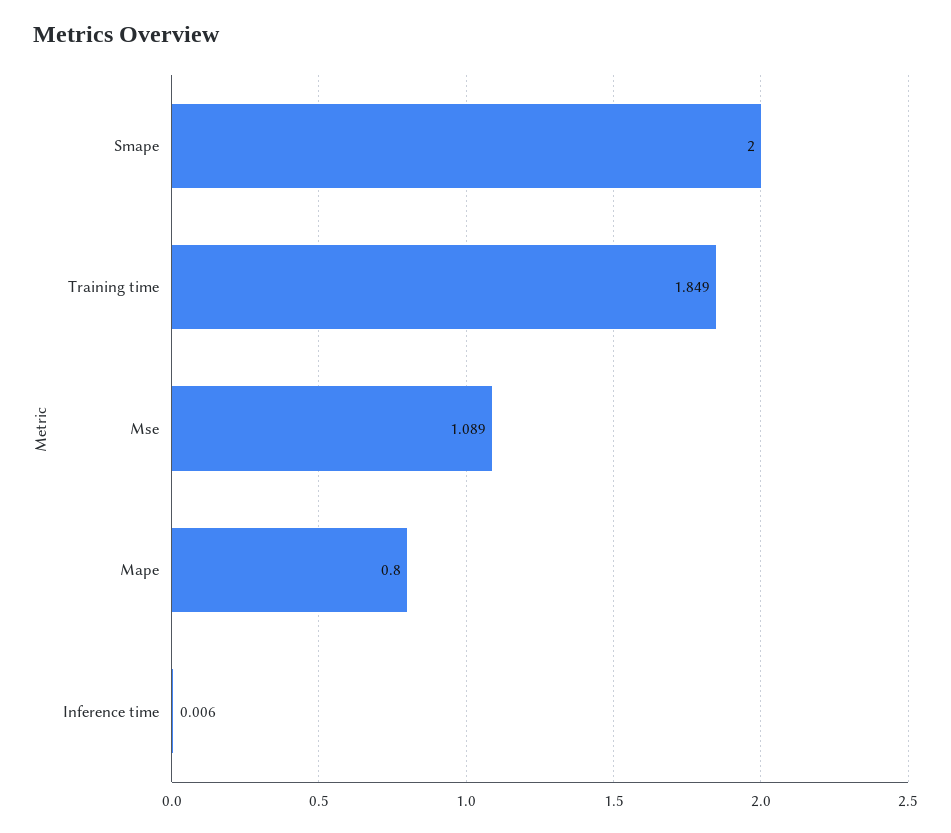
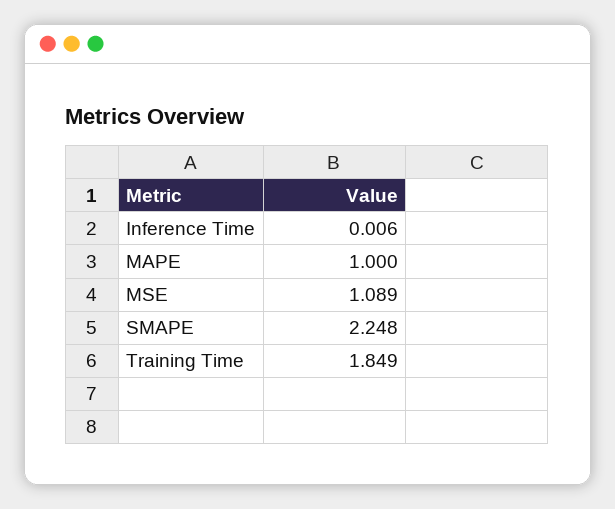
  {
-   "Smape": 2,
+   "Smape": 2.248,
    "Training time": 1.849,
    "Mse": 1.089,
-   "Mape": 0.8,
+   "Mape": 1,
    "Inference time": 0.006
  }

